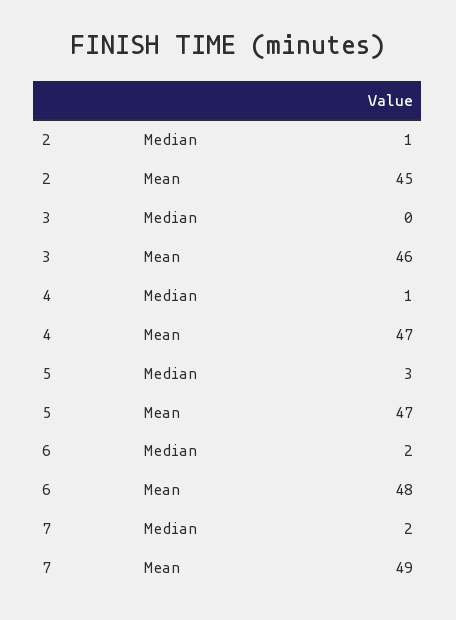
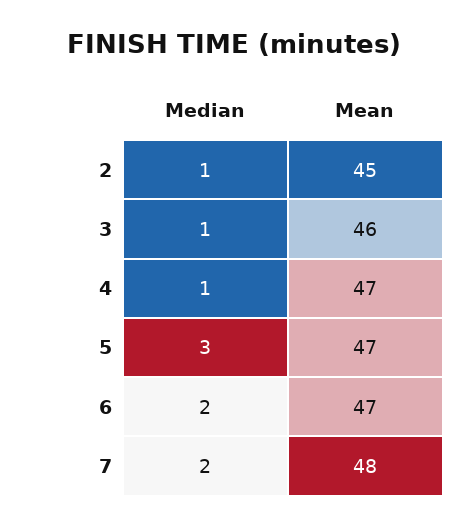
  {
    "2": {
      "Median": 1,
      "Mean": 45
    },
    "3": {
-     "Median": 0,
+     "Median": 1,
      "Mean": 46
    },
    "4": {
      "Median": 1,
      "Mean": 47
    },
    "5": {
      "Median": 3,
      "Mean": 47
    },
    "6": {
      "Median": 2,
-     "Mean": 48
+     "Mean": 47
    },
    "7": {
      "Median": 2,
-     "Mean": 49
+     "Mean": 48
    }
  }

